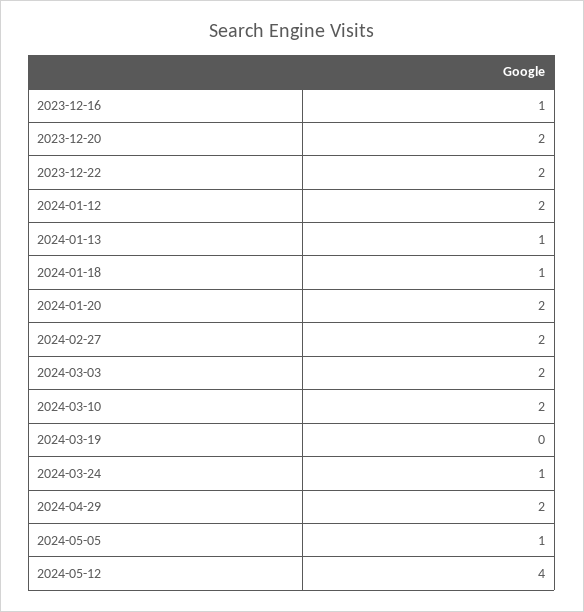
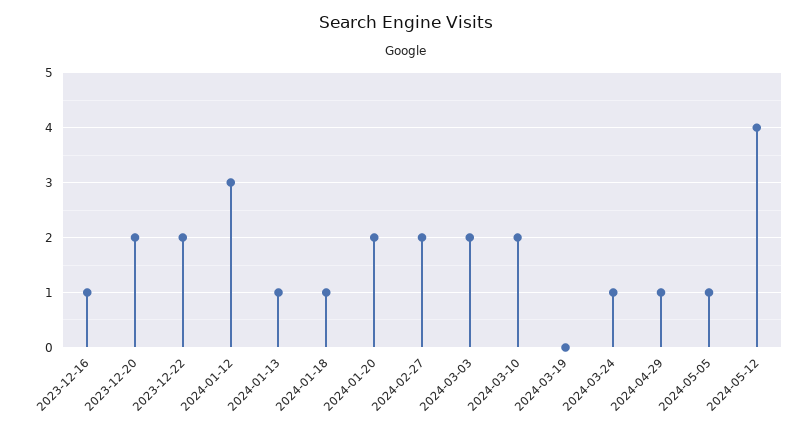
  {
    "2023-12-16": 1,
    "2023-12-20": 2,
    "2023-12-22": 2,
-   "2024-01-12": 2,
+   "2024-01-12": 3,
    "2024-01-13": 1,
    "2024-01-18": 1,
    "2024-01-20": 2,
    "2024-02-27": 2,
    "2024-03-03": 2,
    "2024-03-10": 2,
    "2024-03-19": 0,
    "2024-03-24": 1,
-   "2024-04-29": 2,
+   "2024-04-29": 1,
    "2024-05-05": 1,
    "2024-05-12": 4
  }

